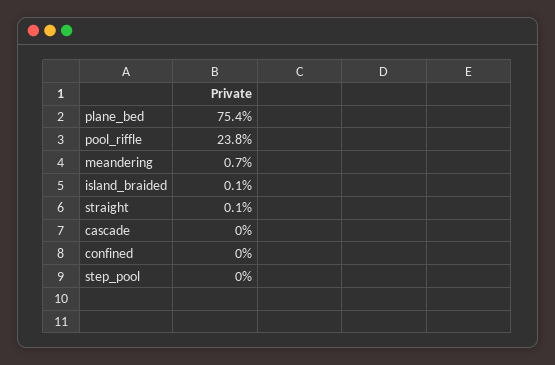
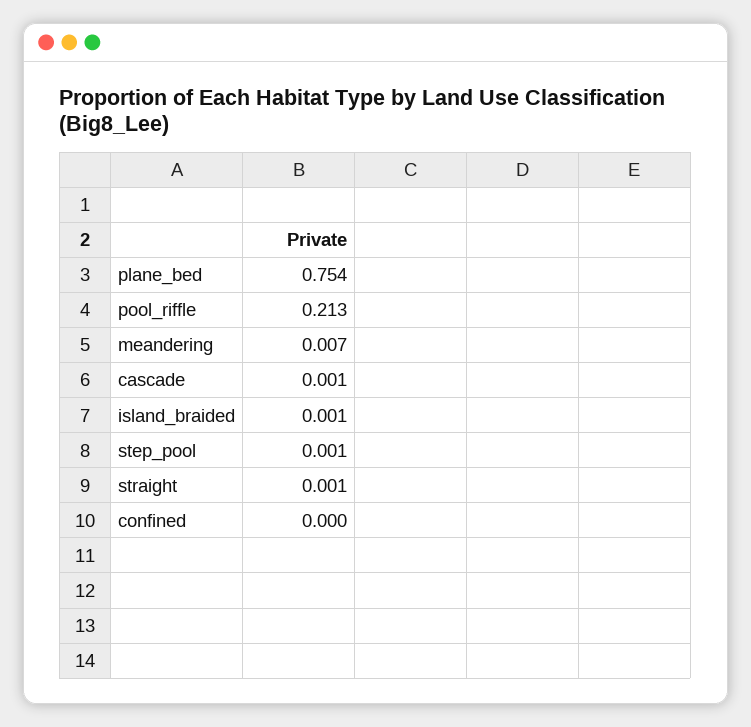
  {
    "plane_bed": 0.754,
-   "pool_riffle": 0.238,
+   "pool_riffle": 0.213,
    "meandering": 0.007,
    "island_braided": 0.001,
    "straight": 0.001,
-   "cascade": 0,
+   "cascade": 0.001,
    "confined": 0,
-   "step_pool": 0
+   "step_pool": 0.001
  }

